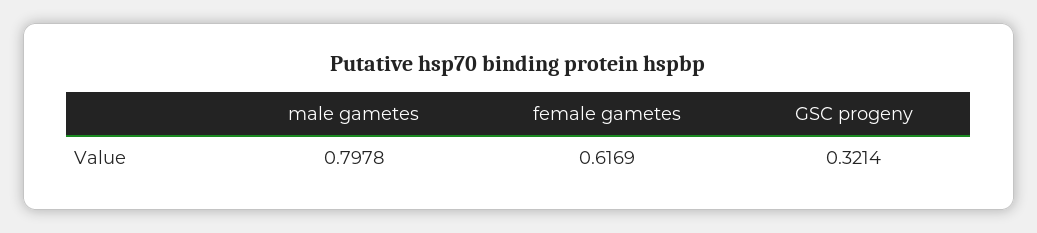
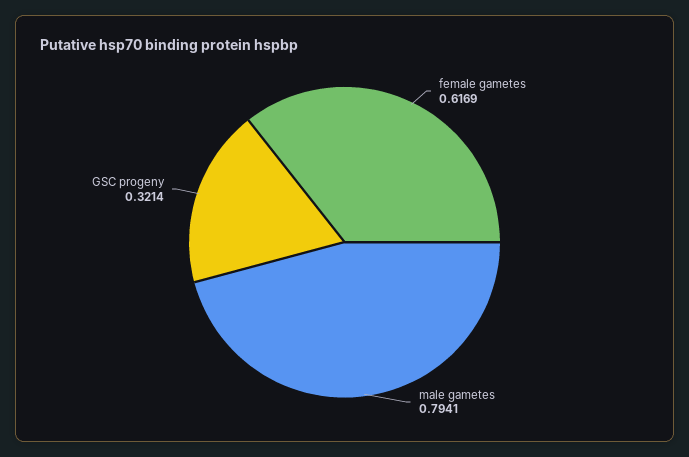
  {
-   "male gametes": 0.7978,
+   "male gametes": 0.7941,
    "female gametes": 0.6169,
    "GSC progeny": 0.3214
  }

